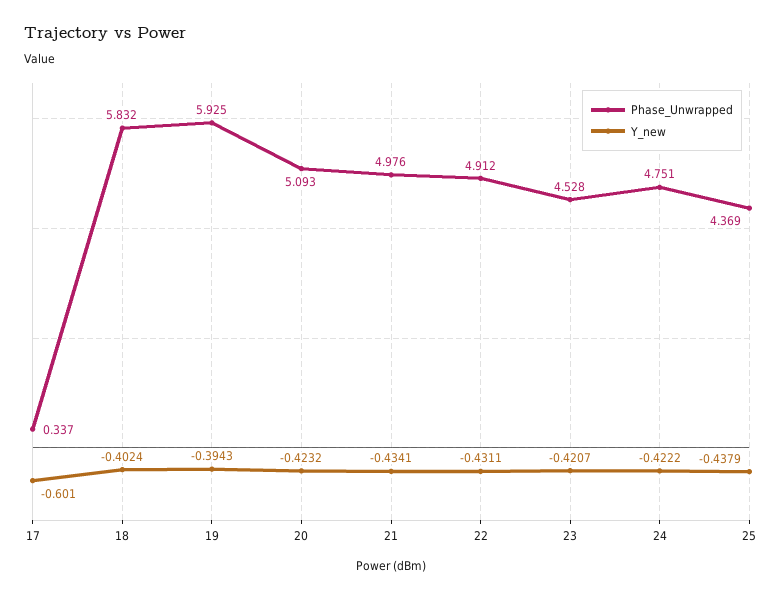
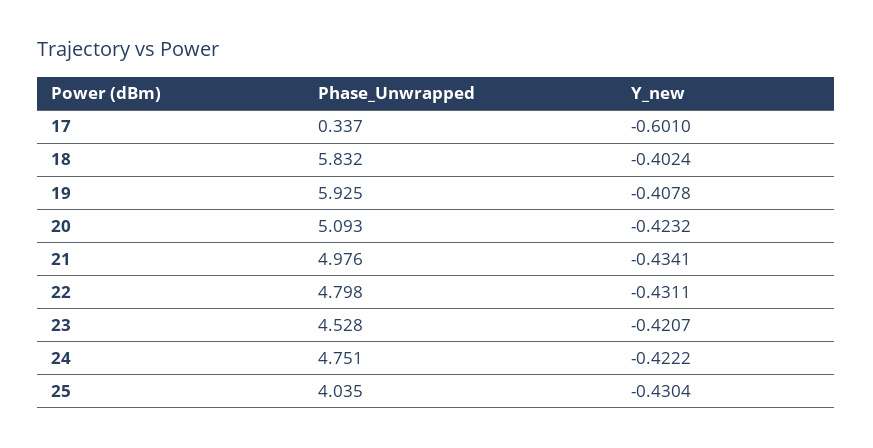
  {
    "Phase_Unwrapped": {
      "17": 0.337,
      "18": 5.832,
      "19": 5.925,
      "20": 5.093,
      "21": 4.976,
-     "22": 4.912,
+     "22": 4.798,
      "23": 4.528,
      "24": 4.751,
-     "25": 4.369
+     "25": 4.035
    },
    "Y_new": {
      "17": -0.601,
      "18": -0.4024,
-     "19": -0.3943,
+     "19": -0.4078,
      "20": -0.4232,
      "21": -0.4341,
      "22": -0.4311,
      "23": -0.4207,
      "24": -0.4222,
-     "25": -0.4379
+     "25": -0.4304
    }
  }

